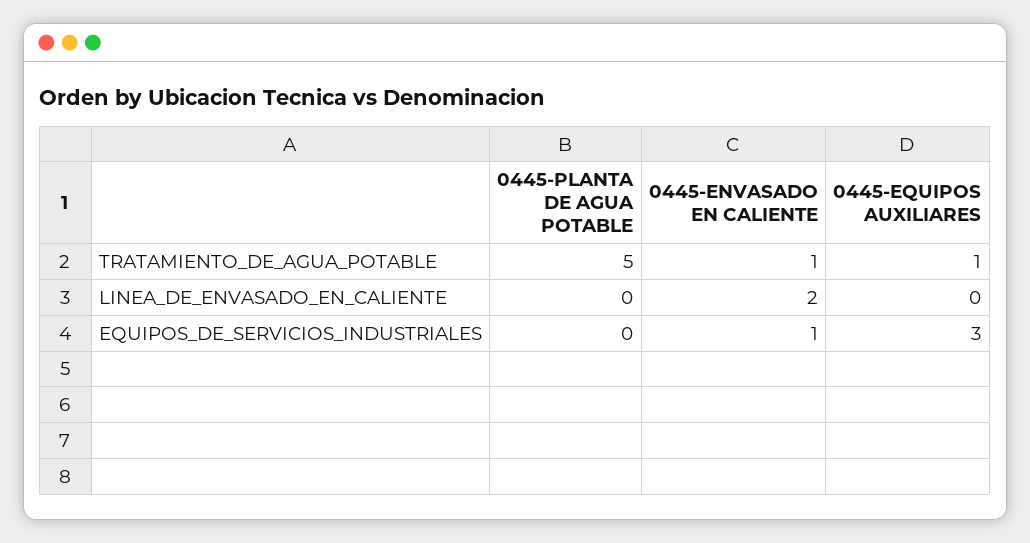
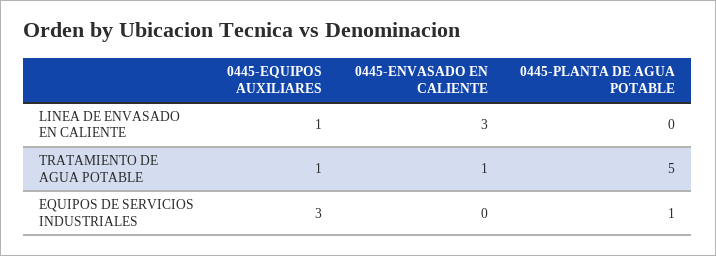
  {
    "0445-PLANTA DE AGUA POTABLE": {
      "TRATAMIENTO_DE_AGUA_POTABLE": 5,
      "LINEA_DE_ENVASADO_EN_CALIENTE": 0,
-     "EQUIPOS_DE_SERVICIOS_INDUSTRIALES": 0
+     "EQUIPOS_DE_SERVICIOS_INDUSTRIALES": 1
    },
    "0445-ENVASADO EN CALIENTE": {
      "TRATAMIENTO_DE_AGUA_POTABLE": 1,
-     "LINEA_DE_ENVASADO_EN_CALIENTE": 2,
+     "LINEA_DE_ENVASADO_EN_CALIENTE": 3,
-     "EQUIPOS_DE_SERVICIOS_INDUSTRIALES": 1
+     "EQUIPOS_DE_SERVICIOS_INDUSTRIALES": 0
    },
    "0445-EQUIPOS AUXILIARES": {
      "TRATAMIENTO_DE_AGUA_POTABLE": 1,
-     "LINEA_DE_ENVASADO_EN_CALIENTE": 0,
+     "LINEA_DE_ENVASADO_EN_CALIENTE": 1,
      "EQUIPOS_DE_SERVICIOS_INDUSTRIALES": 3
    }
  }

